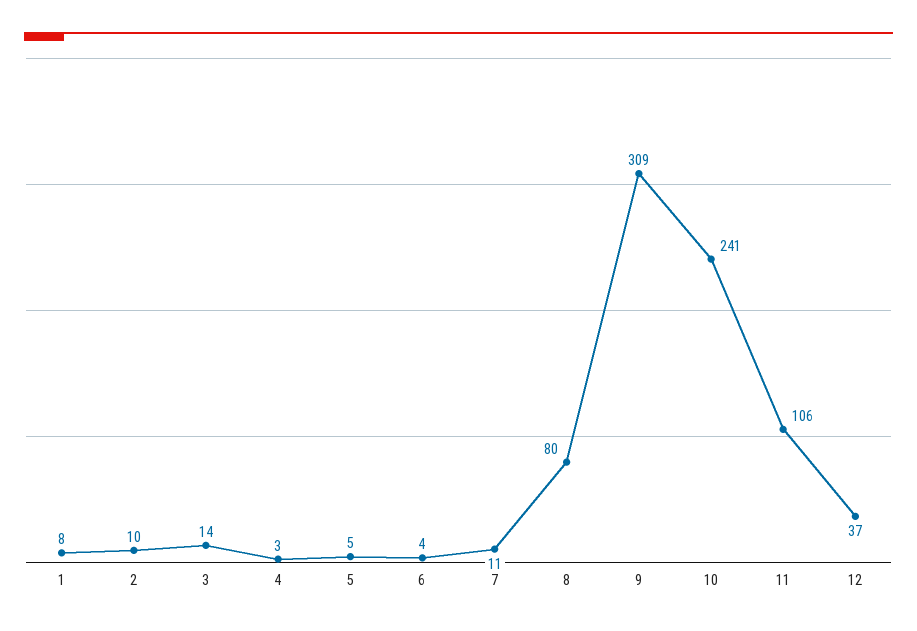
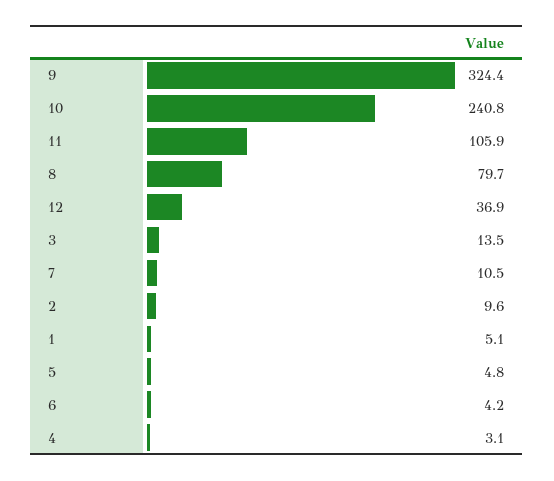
  {
-   "1": 8,
+   "1": 5.1,
    "2": 9.6,
    "3": 13.5,
    "4": 3.1,
    "5": 4.8,
    "6": 4.2,
    "7": 10.5,
    "8": 79.7,
-   "9": 309,
+   "9": 324.4,
    "10": 240.8,
    "11": 105.9,
    "12": 36.9
  }

